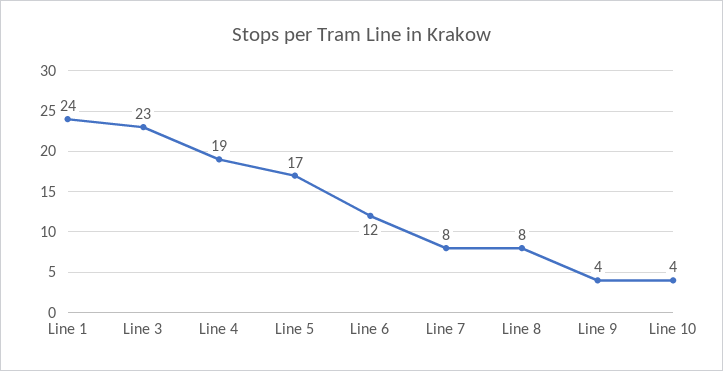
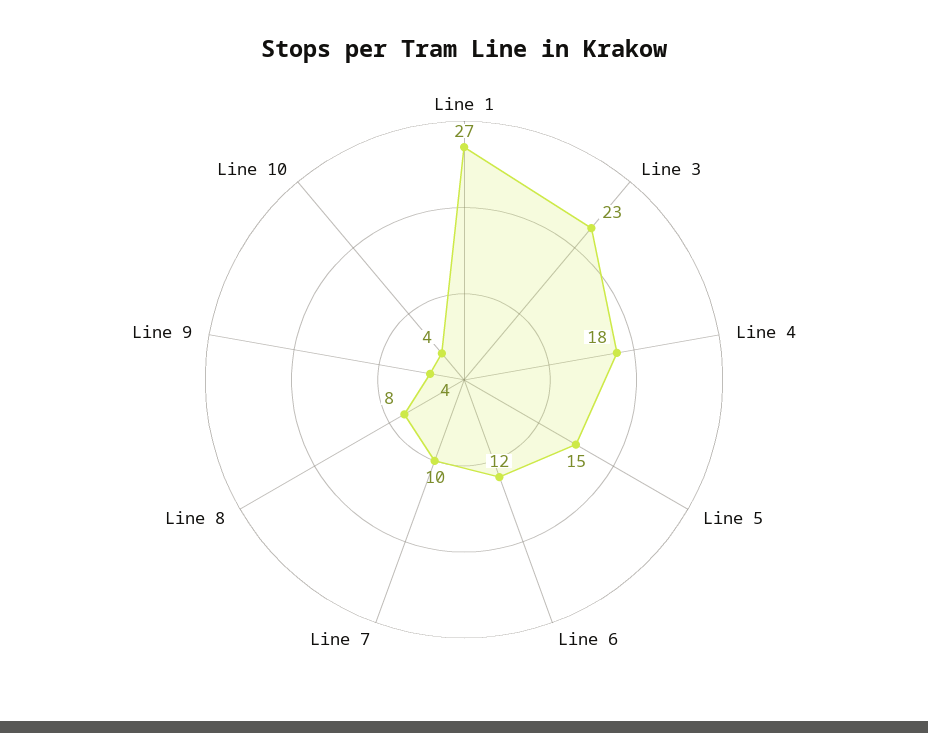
  {
-   "Line 1": 24,
+   "Line 1": 27,
    "Line 3": 23,
-   "Line 4": 19,
+   "Line 4": 18,
-   "Line 5": 17,
+   "Line 5": 15,
    "Line 6": 12,
-   "Line 7": 8,
+   "Line 7": 10,
    "Line 8": 8,
    "Line 9": 4,
    "Line 10": 4
  }

